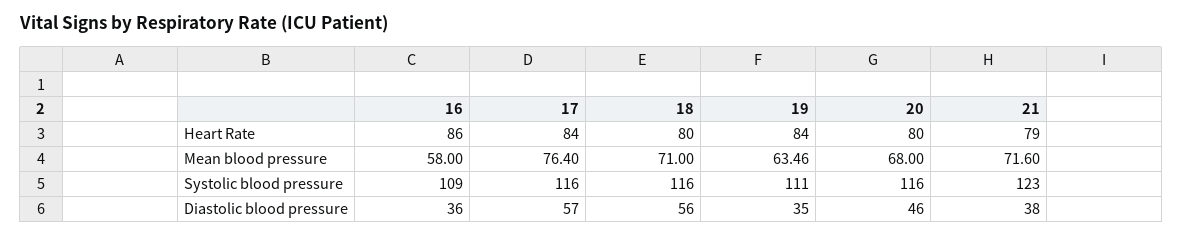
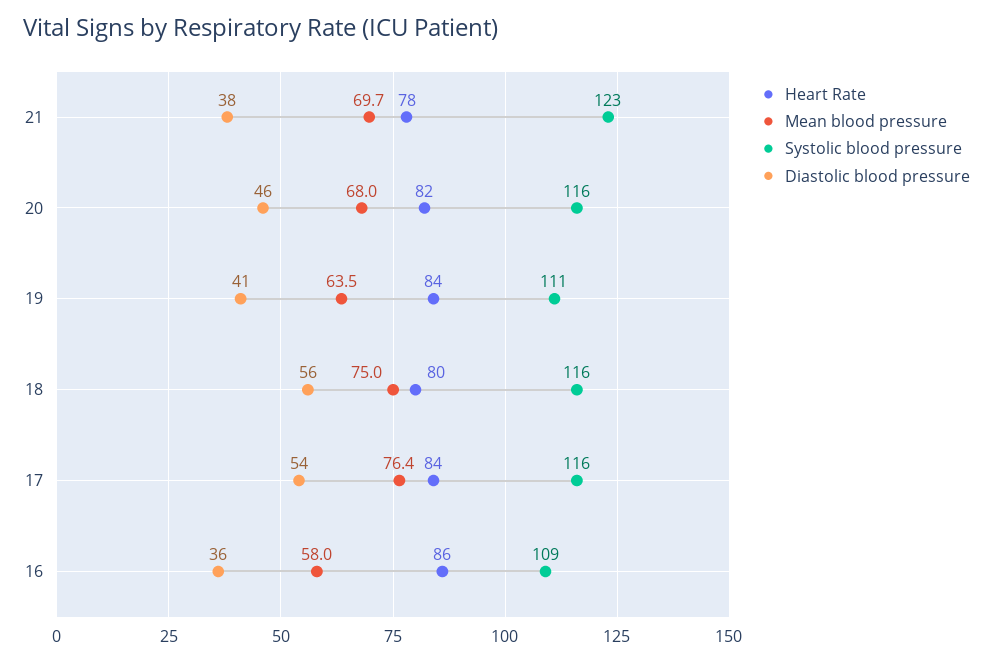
  {
    "Heart Rate": {
      "16": 86,
      "17": 84,
      "18": 80,
      "19": 84,
-     "20": 80,
+     "20": 82,
-     "21": 79
+     "21": 78
    },
    "Mean blood pressure": {
      "16": 58,
      "17": 76.4,
-     "18": 71,
+     "18": 75,
      "19": 63.46,
      "20": 68,
-     "21": 71.6
+     "21": 69.7
    },
    "Systolic blood pressure": {
      "16": 109,
      "17": 116,
      "18": 116,
      "19": 111,
      "20": 116,
      "21": 123
    },
    "Diastolic blood pressure": {
      "16": 36,
-     "17": 57,
+     "17": 54,
      "18": 56,
-     "19": 35,
+     "19": 41,
      "20": 46,
      "21": 38
    }
  }

